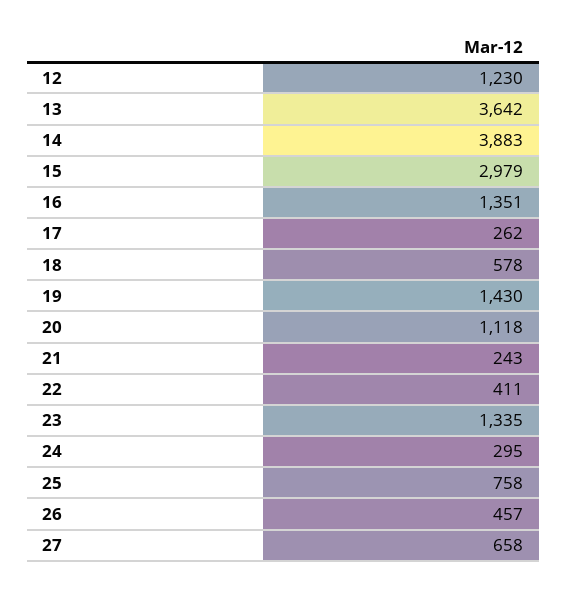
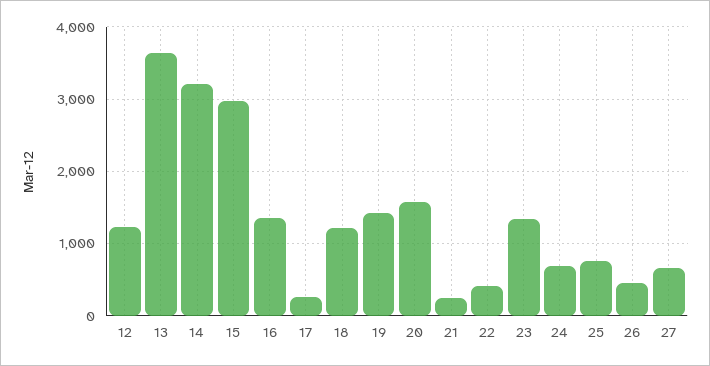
  {
    "12": 1230,
    "13": 3642,
-   "14": 3883,
+   "14": 3200,
    "15": 2979,
    "16": 1351,
    "17": 262,
-   "18": 578,
+   "18": 1200,
    "19": 1430,
-   "20": 1118,
+   "20": 1600,
    "21": 243,
    "22": 411,
    "23": 1335,
-   "24": 295,
+   "24": 700,
    "25": 758,
    "26": 457,
    "27": 658
  }

